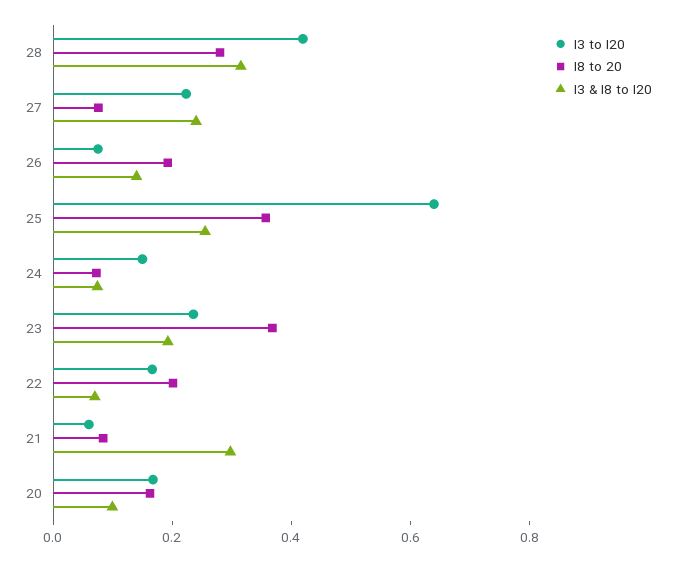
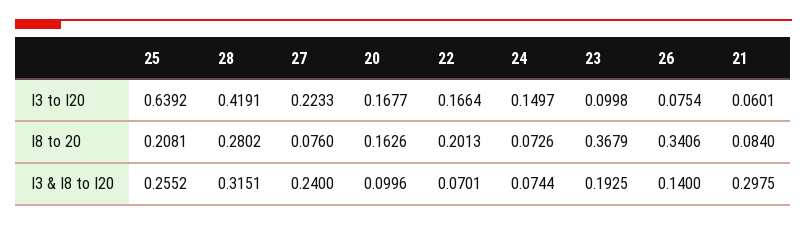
  {
    "I3 to I20": {
      "28": 0.4191,
      "27": 0.2233,
      "26": 0.0754,
      "25": 0.6392,
      "24": 0.1497,
-     "23": 0.25,
+     "23": 0.0998,
      "22": 0.1664,
      "21": 0.0601,
      "20": 0.1677
    },
    "I8 to 20": {
      "28": 0.2802,
      "27": 0.076,
-     "26": 0.2,
+     "26": 0.3406,
-     "25": 0.35,
+     "25": 0.2081,
      "24": 0.0726,
      "23": 0.3679,
      "22": 0.2013,
      "21": 0.084,
      "20": 0.1626
    },
    "I3 & I8 to I20": {
      "28": 0.3151,
      "27": 0.24,
      "26": 0.14,
      "25": 0.2552,
      "24": 0.0744,
      "23": 0.1925,
      "22": 0.0701,
      "21": 0.2975,
      "20": 0.0996
    }
  }

